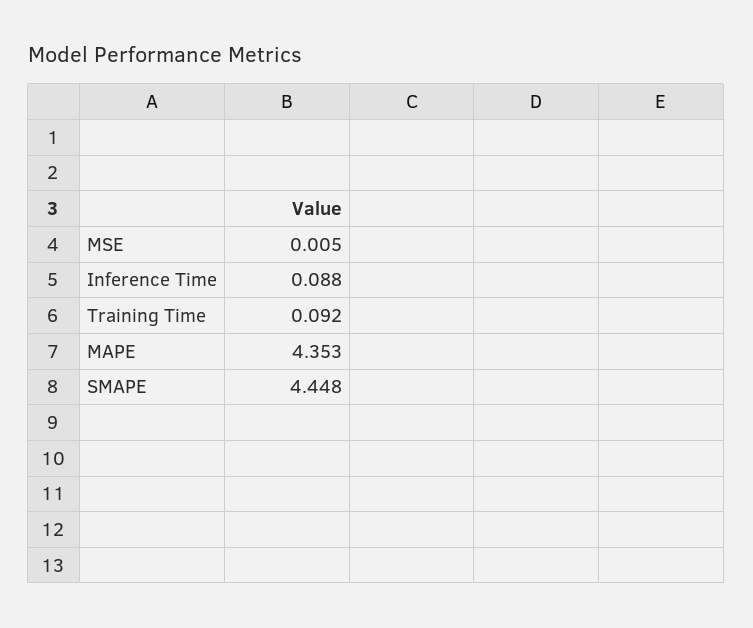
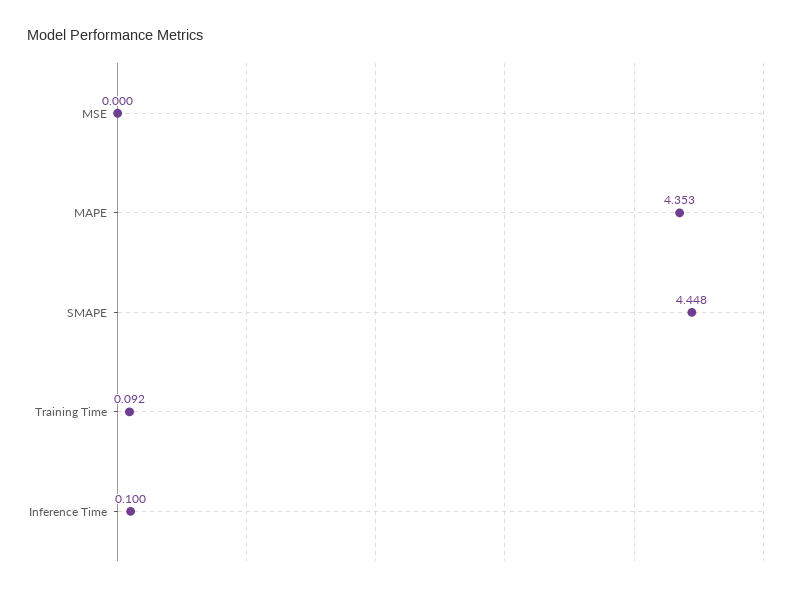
  {
-   "MSE": 0.005,
+   "MSE": 0,
-   "Inference Time": 0.088,
+   "Inference Time": 0.1,
    "Training Time": 0.092,
    "MAPE": 4.353,
    "SMAPE": 4.448
  }

